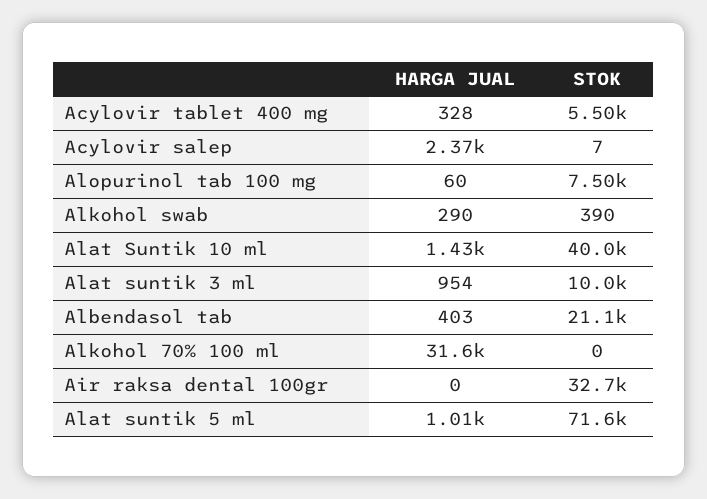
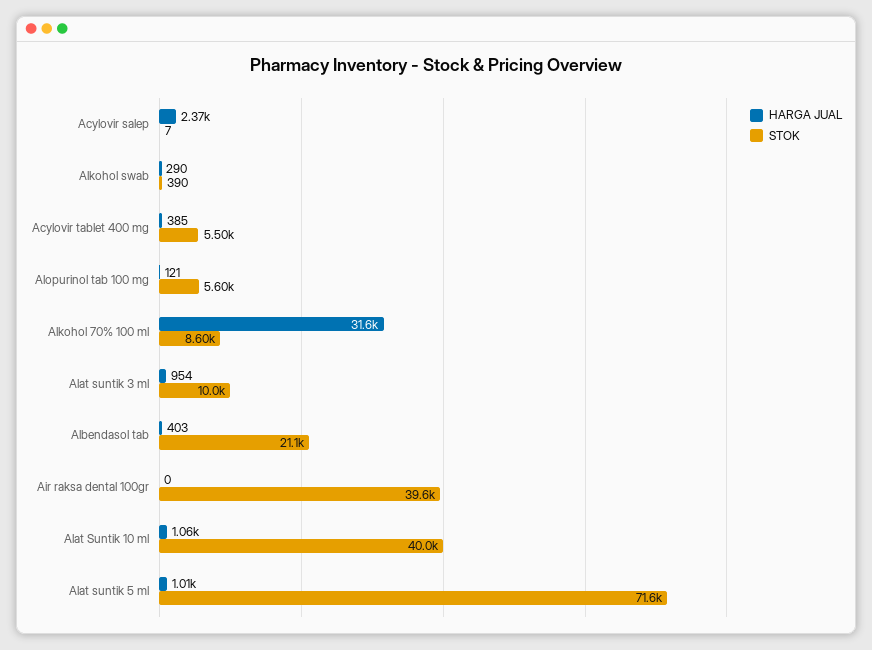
  {
    "HARGA JUAL": {
-     "Acylovir tablet 400 mg": 328,
+     "Acylovir tablet 400 mg": 385,
      "Acylovir salep": 2370,
-     "Alopurinol tab 100 mg": 60,
+     "Alopurinol tab 100 mg": 121,
      "Alkohol swab": 290,
-     "Alat Suntik 10 ml": 1430,
+     "Alat Suntik 10 ml": 1060,
      "Alat suntik 3 ml": 954,
      "Albendasol tab": 403,
      "Alkohol 70% 100 ml": 31600,
      "Air raksa dental 100gr": 0,
      "Alat suntik 5 ml": 1010
    },
    "STOK": {
      "Acylovir tablet 400 mg": 5500,
      "Acylovir salep": 7,
-     "Alopurinol tab 100 mg": 7500,
+     "Alopurinol tab 100 mg": 5600,
      "Alkohol swab": 390,
      "Alat Suntik 10 ml": 40000,
      "Alat suntik 3 ml": 10000,
      "Albendasol tab": 21100,
-     "Alkohol 70% 100 ml": 0,
+     "Alkohol 70% 100 ml": 8600,
-     "Air raksa dental 100gr": 32700,
+     "Air raksa dental 100gr": 39600,
      "Alat suntik 5 ml": 71600
    }
  }

